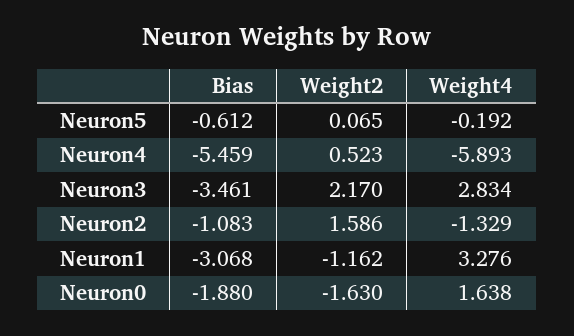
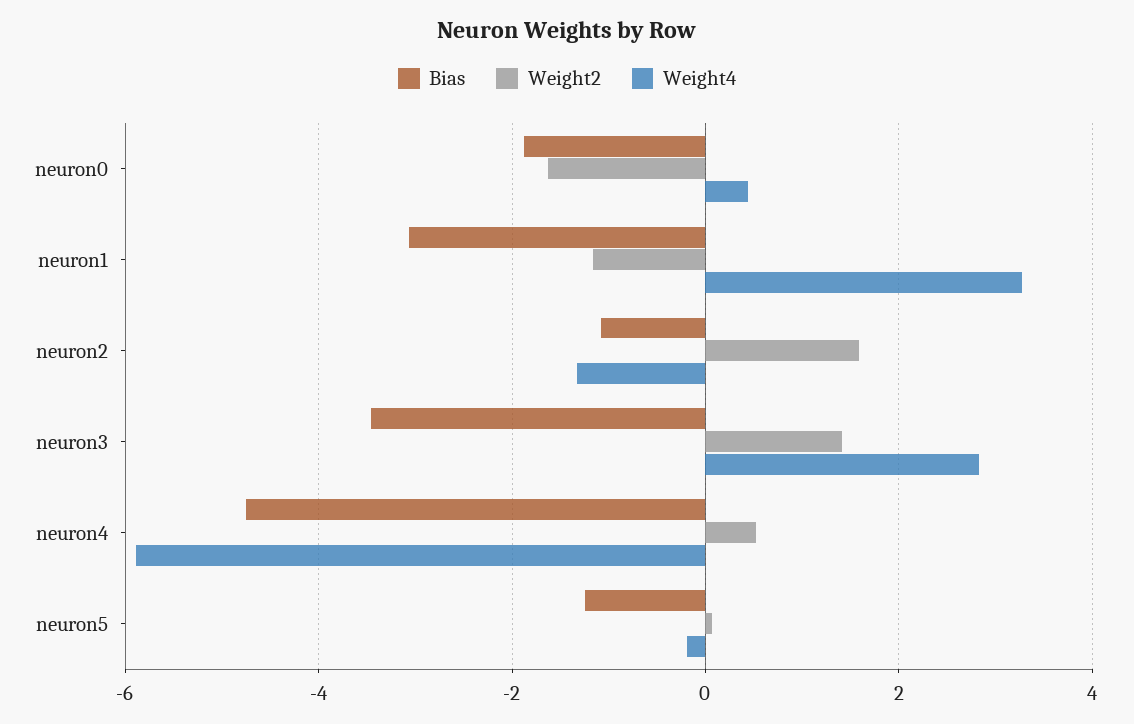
  {
    "Bias": {
-     "Neuron5": -0.612,
+     "Neuron5": -1.2,
-     "Neuron4": -5.459,
+     "Neuron4": -4.8,
      "Neuron3": -3.461,
      "Neuron2": -1.083,
      "Neuron1": -3.068,
      "Neuron0": -1.88
    },
    "Weight2": {
      "Neuron5": 0.065,
      "Neuron4": 0.523,
-     "Neuron3": 2.17,
+     "Neuron3": 1.4,
      "Neuron2": 1.586,
      "Neuron1": -1.162,
      "Neuron0": -1.63
    },
    "Weight4": {
      "Neuron5": -0.192,
      "Neuron4": -5.893,
      "Neuron3": 2.834,
      "Neuron2": -1.329,
      "Neuron1": 3.276,
-     "Neuron0": 1.638
+     "Neuron0": 0.4
    }
  }

